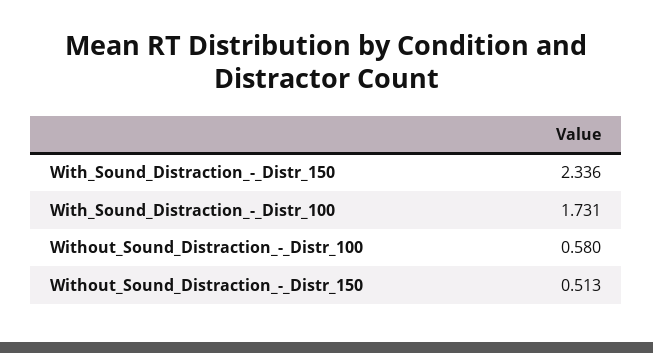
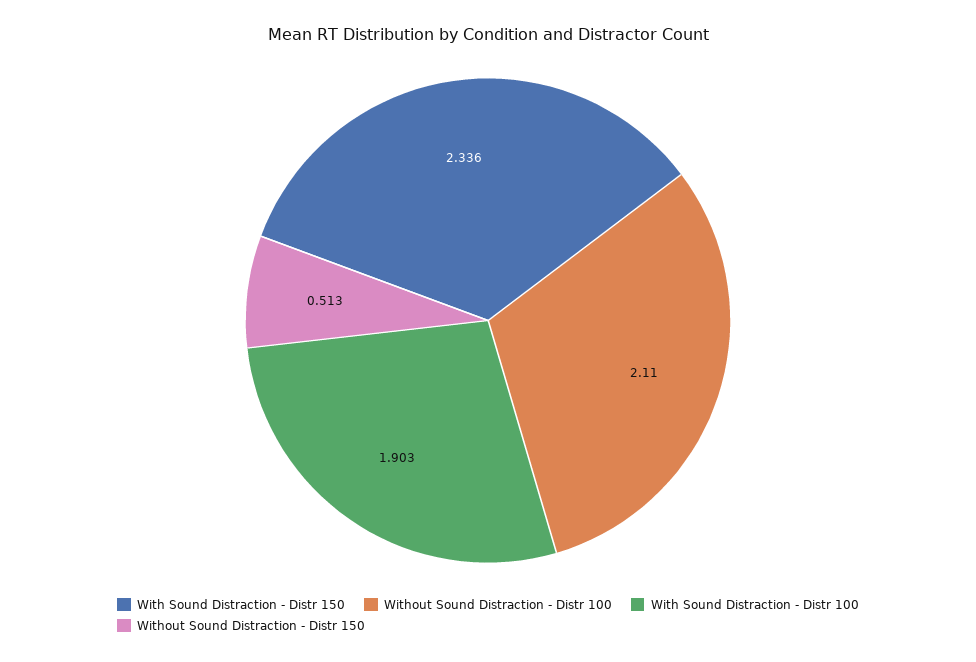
  {
    "With_Sound_Distraction_-_Distr_150": 2.336,
-   "With_Sound_Distraction_-_Distr_100": 1.731,
+   "With_Sound_Distraction_-_Distr_100": 1.903,
-   "Without_Sound_Distraction_-_Distr_100": 0.58,
+   "Without_Sound_Distraction_-_Distr_100": 2.11,
    "Without_Sound_Distraction_-_Distr_150": 0.513
  }

